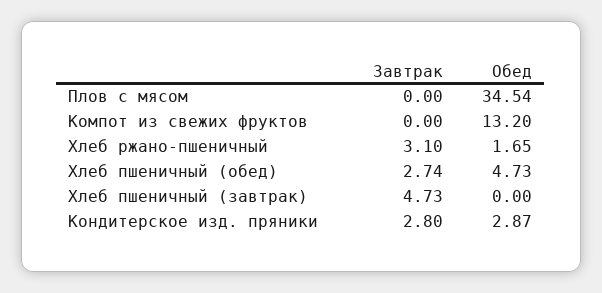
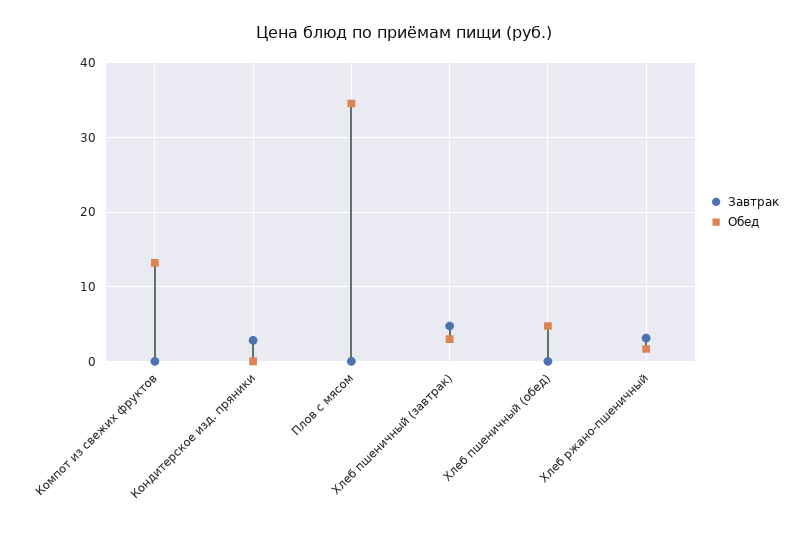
  {
    "Завтрак": {
      "Плов с мясом": 0,
      "Компот из свежих фруктов": 0,
      "Хлеб ржано-пшеничный": 3.1,
-     "Хлеб пшеничный (обед)": 2.74,
+     "Хлеб пшеничный (обед)": 0,
      "Хлеб пшеничный (завтрак)": 4.73,
      "Кондитерское изд. пряники": 2.8
    },
    "Обед": {
      "Плов с мясом": 34.54,
      "Компот из свежих фруктов": 13.2,
      "Хлеб ржано-пшеничный": 1.65,
      "Хлеб пшеничный (обед)": 4.73,
-     "Хлеб пшеничный (завтрак)": 0,
+     "Хлеб пшеничный (завтрак)": 3,
-     "Кондитерское изд. пряники": 2.87
+     "Кондитерское изд. пряники": 0
    }
  }

